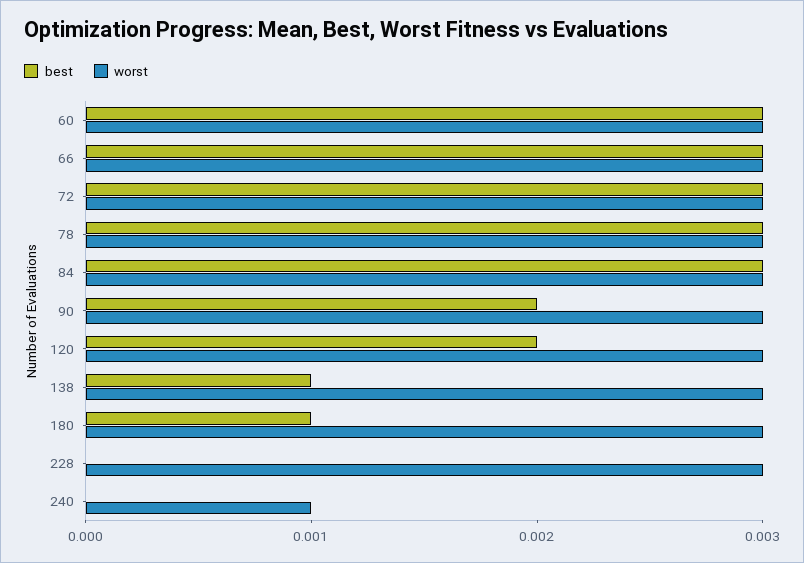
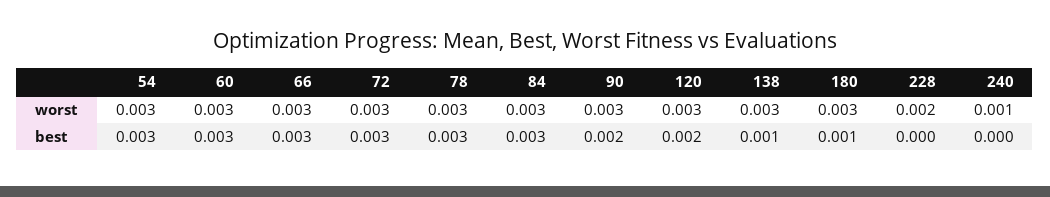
  {
    "best": {
      "60": 0.003,
      "66": 0.003,
      "72": 0.003,
      "78": 0.003,
      "84": 0.003,
      "90": 0.002,
      "120": 0.002,
      "138": 0.001,
      "180": 0.001,
      "228": 0,
-     "240": 0
+     "240": 0,
+     "54": 0.003
    },
    "worst": {
      "60": 0.003,
      "66": 0.003,
      "72": 0.003,
      "78": 0.003,
      "84": 0.003,
      "90": 0.003,
      "120": 0.003,
      "138": 0.003,
      "180": 0.003,
-     "228": 0.003,
+     "228": 0.002,
-     "240": 0.001
+     "240": 0.001,
+     "54": 0.003
    }
  }

